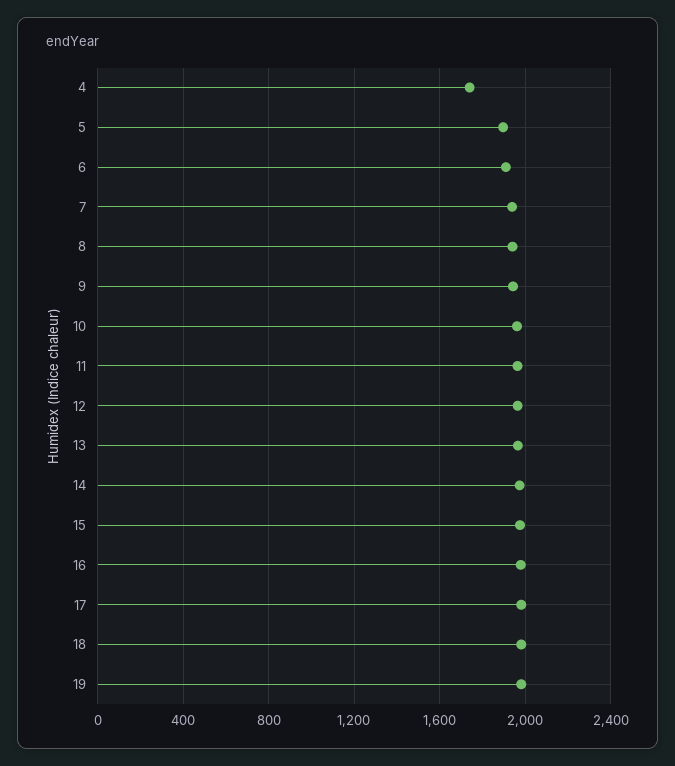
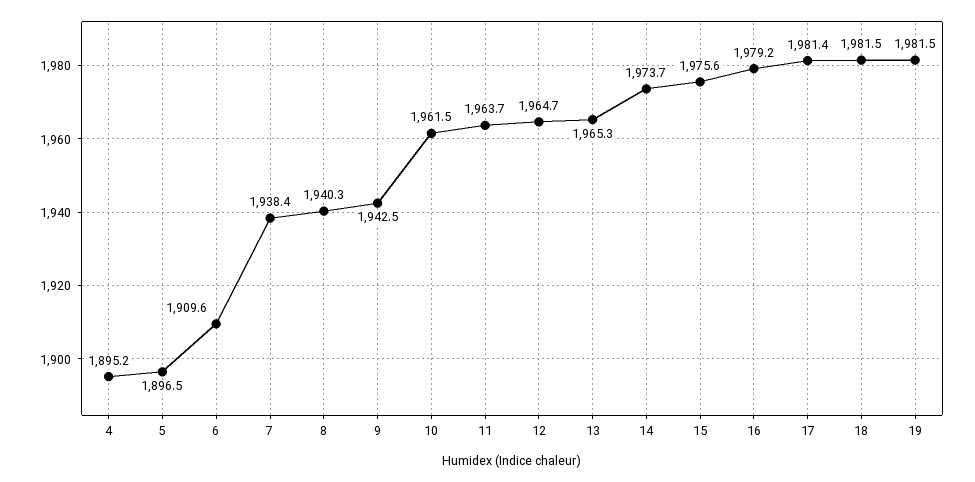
  {
-   "4": 1750,
+   "4": 1895.2,
    "5": 1896.5,
    "6": 1909.6,
    "7": 1938.4,
    "8": 1940.3,
    "9": 1942.5,
    "10": 1961.5,
    "11": 1963.7,
    "12": 1964.7,
    "13": 1965.3,
    "14": 1973.7,
    "15": 1975.6,
    "16": 1979.2,
    "17": 1981.4,
    "18": 1981.5,
    "19": 1981.5
  }

